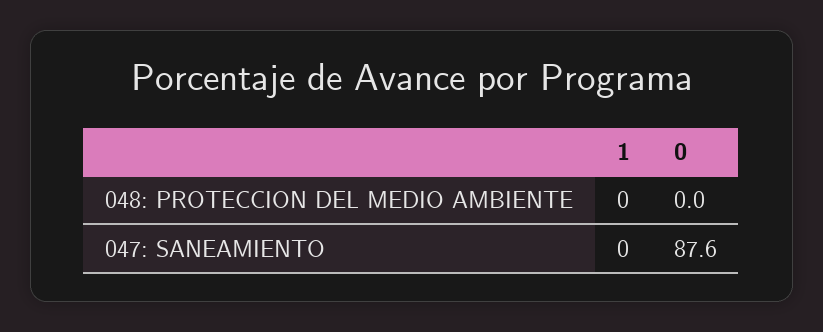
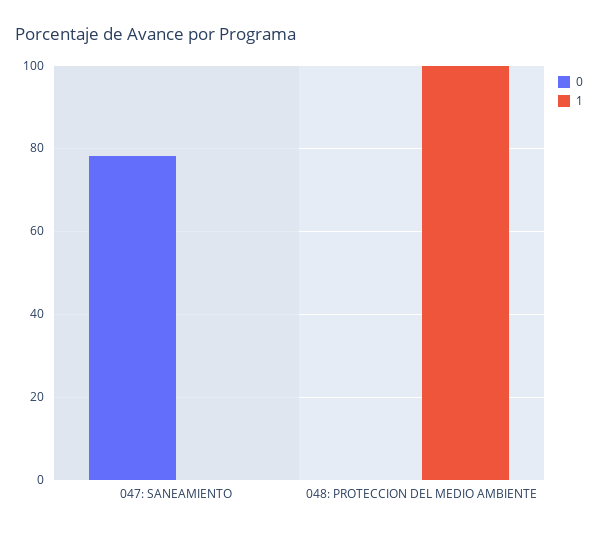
  {
    "1": {
-     "048: PROTECCION DEL MEDIO AMBIENTE": 0,
+     "048: PROTECCION DEL MEDIO AMBIENTE": 100,
      "047: SANEAMIENTO": 0
    },
    "0": {
      "048: PROTECCION DEL MEDIO AMBIENTE": 0,
-     "047: SANEAMIENTO": 87.6
+     "047: SANEAMIENTO": 78
    }
  }

